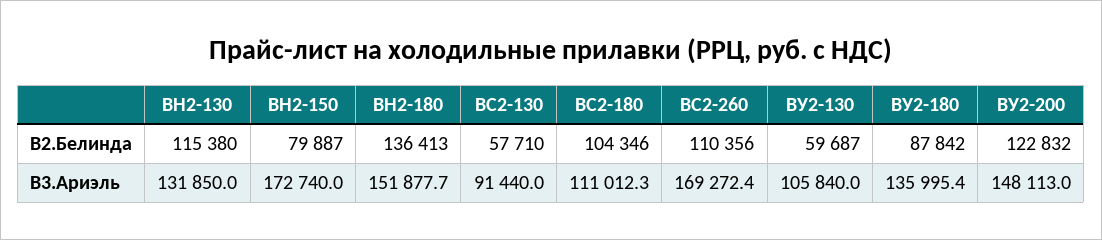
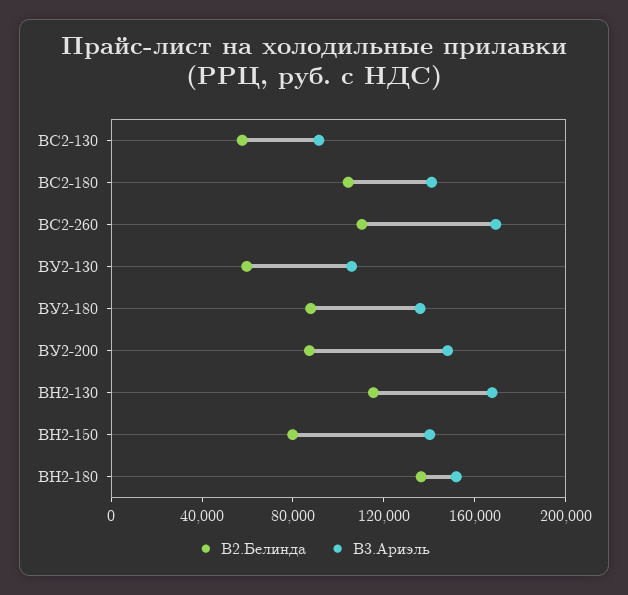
  {
    "В2.Белинда": {
      "BН2-130": 115380,
      "BН2-150": 79887,
      "BН2-180": 136413,
      "BС2-130": 57710,
      "BС2-180": 104346,
      "BС2-260": 110356,
      "BУ2-130": 59687,
      "BУ2-180": 87842,
-     "BУ2-200": 122832
+     "BУ2-200": 90000
    },
    "В3.Ариэль": {
-     "BН2-130": 131850,
+     "BН2-130": 170000,
-     "BН2-150": 172740,
+     "BН2-150": 140000,
      "BН2-180": 151877.7,
      "BС2-130": 91440,
-     "BС2-180": 111012.3,
+     "BС2-180": 140000,
      "BС2-260": 169272.4,
      "BУ2-130": 105840,
      "BУ2-180": 135995.4,
      "BУ2-200": 148113
    }
  }

